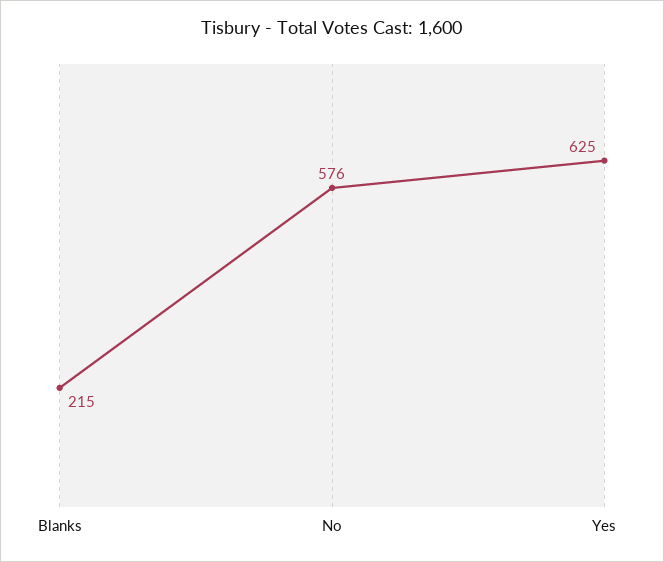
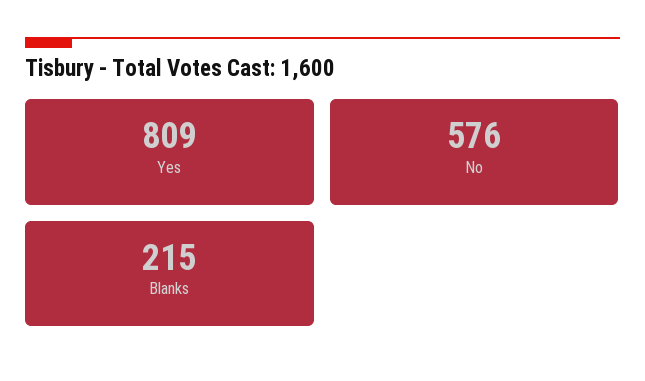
  {
    "Blanks": 215,
    "No": 576,
-   "Yes": 625
+   "Yes": 809
  }

